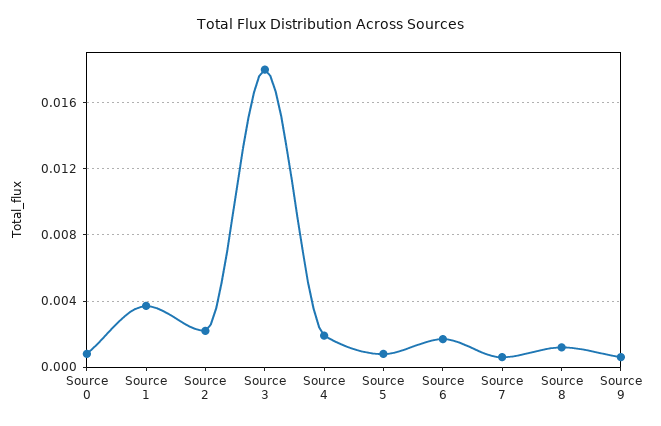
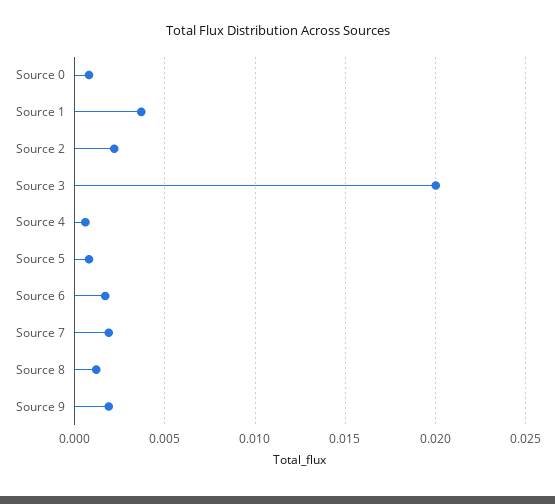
  {
    "Source 0": 0.001,
    "Source 1": 0.0035,
    "Source 2": 0.002,
-   "Source 3": 0.018,
+   "Source 3": 0.02,
-   "Source 4": 0.002,
+   "Source 4": 0.0005,
    "Source 5": 0.001,
    "Source 6": 0.0015,
-   "Source 7": 0.0005,
+   "Source 7": 0.002,
    "Source 8": 0.001,
-   "Source 9": 0.0005
+   "Source 9": 0.002
  }

